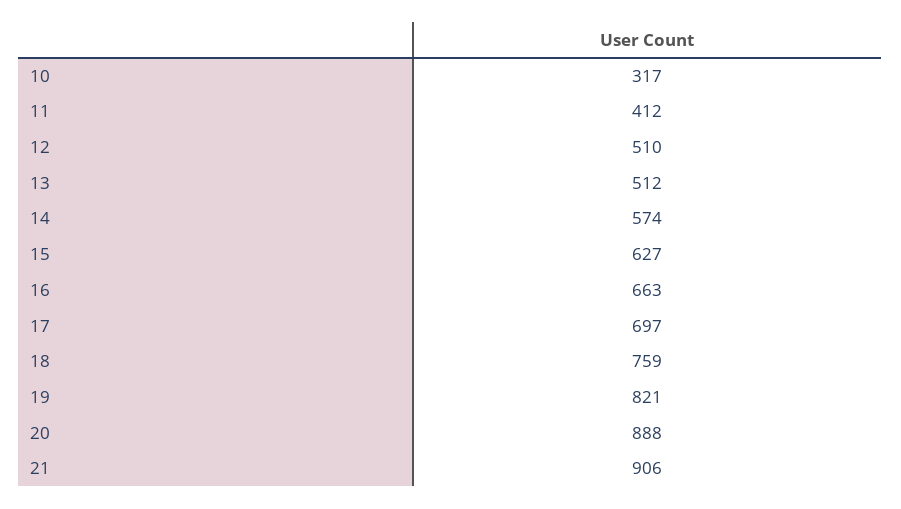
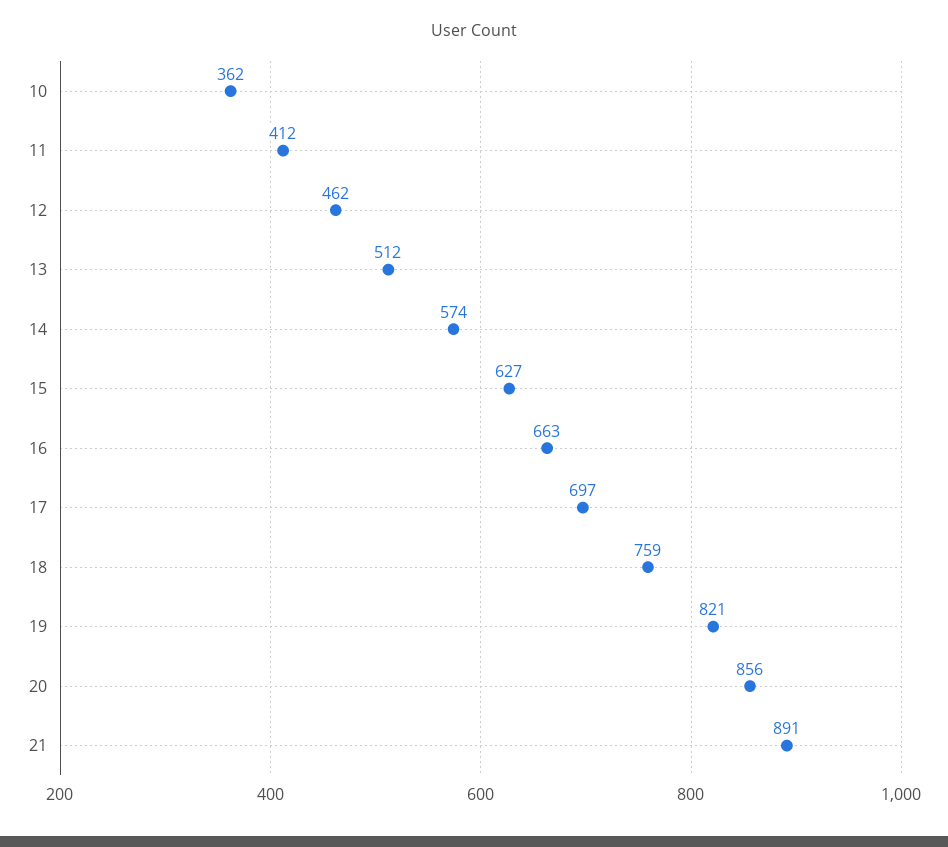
  {
-   "10": 317,
+   "10": 362,
    "11": 412,
-   "12": 510,
+   "12": 462,
    "13": 512,
    "14": 574,
    "15": 627,
    "16": 663,
    "17": 697,
    "18": 759,
    "19": 821,
-   "20": 888,
+   "20": 856,
-   "21": 906
+   "21": 891
  }

